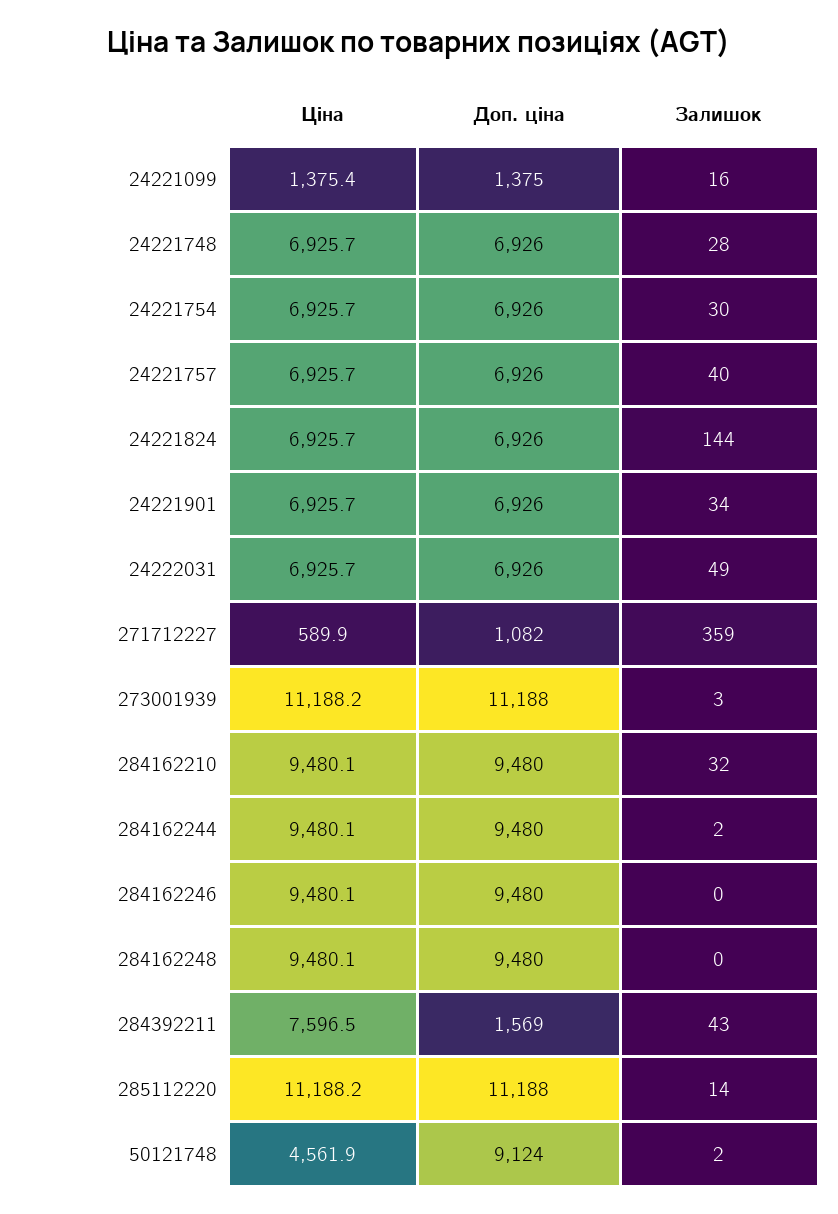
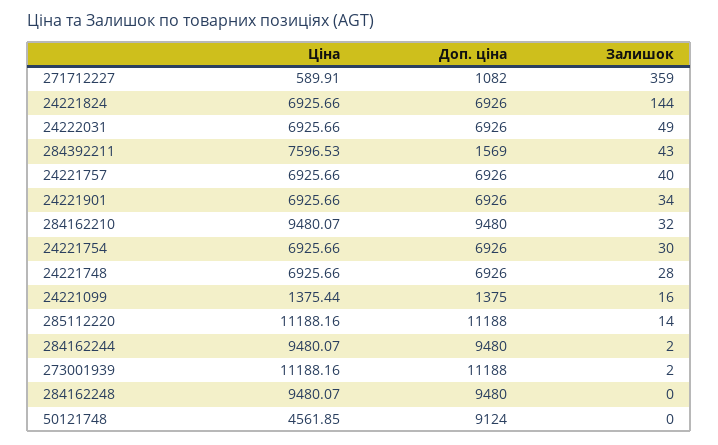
  {
    "Ціна": {
      "24221099": 1375.44,
      "24221748": 6925.66,
      "24221754": 6925.66,
      "24221757": 6925.66,
      "24221824": 6925.66,
      "24221901": 6925.66,
      "24222031": 6925.66,
      "271712227": 589.91,
      "273001939": 11188.16,
      "284162210": 9480.07,
      "284162244": 9480.07,
-     "284162246": 9480.1,
      "284162248": 9480.07,
      "284392211": 7596.53,
      "285112220": 11188.16,
      "50121748": 4561.85
    },
    "Доп. ціна": {
      "24221099": 1375,
      "24221748": 6926,
      "24221754": 6926,
      "24221757": 6926,
      "24221824": 6926,
      "24221901": 6926,
      "24222031": 6926,
      "271712227": 1082,
      "273001939": 11188,
      "284162210": 9480,
      "284162244": 9480,
-     "284162246": 9480,
      "284162248": 9480,
      "284392211": 1569,
      "285112220": 11188,
      "50121748": 9124
    },
    "Залишок": {
      "24221099": 16,
      "24221748": 28,
      "24221754": 30,
      "24221757": 40,
      "24221824": 144,
      "24221901": 34,
      "24222031": 49,
      "271712227": 359,
-     "273001939": 3,
+     "273001939": 2,
      "284162210": 32,
      "284162244": 2,
-     "284162246": 0,
      "284162248": 0,
      "284392211": 43,
      "285112220": 14,
-     "50121748": 2
+     "50121748": 0
    }
  }

